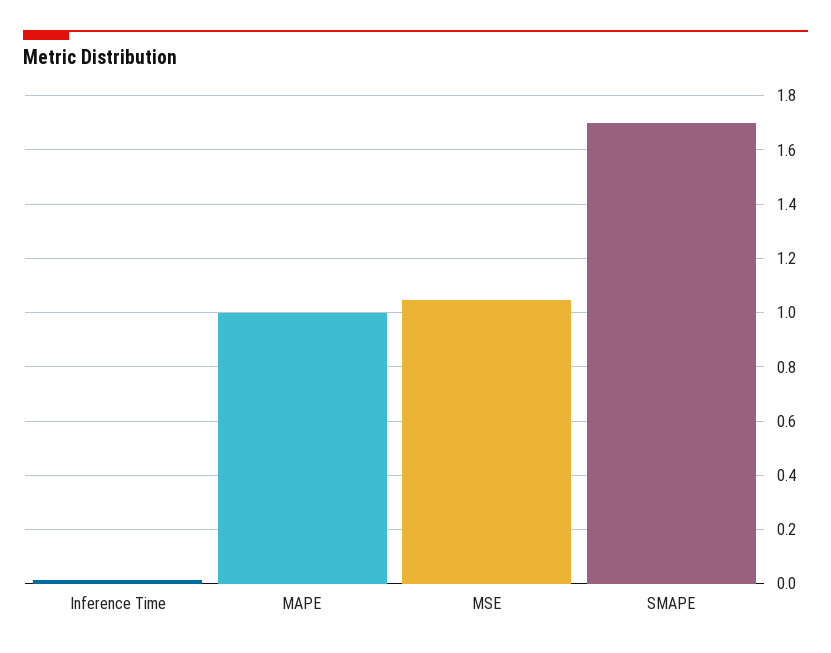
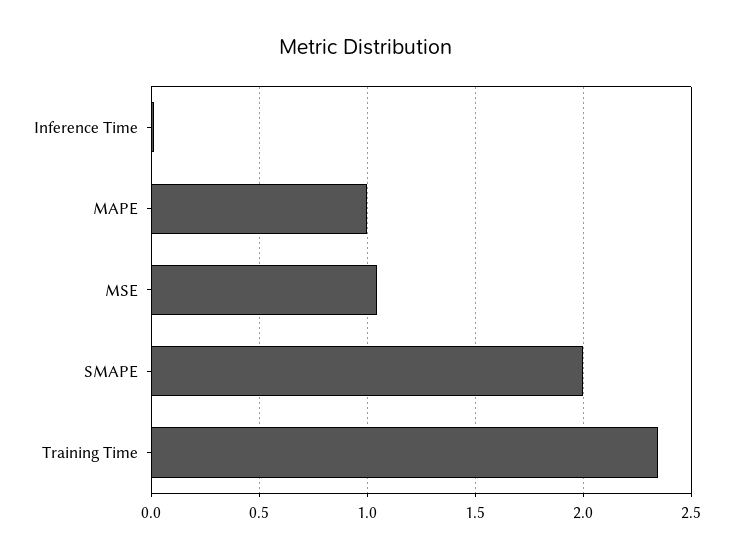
  {
    "Inference Time": 0.025,
    "MAPE": 1,
    "MSE": 1.05,
-   "SMAPE": 1.7
+   "SMAPE": 2,
+   "Training Time": 2.35
  }

